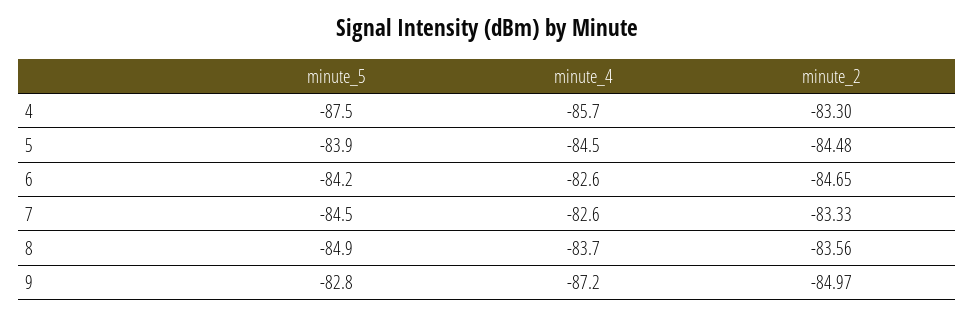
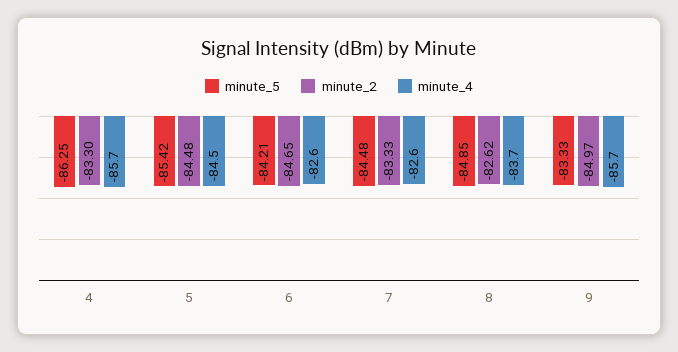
  {
    "minute_5": {
-     "4": -87.5,
+     "4": -86.25,
-     "5": -83.9,
+     "5": -85.42,
      "6": -84.21,
      "7": -84.48,
      "8": -84.85,
-     "9": -82.8
+     "9": -83.33
    },
    "minute_4": {
      "4": -85.7,
      "5": -84.5,
      "6": -82.6,
      "7": -82.6,
      "8": -83.7,
-     "9": -87.2
+     "9": -85.7
    },
    "minute_2": {
      "4": -83.3,
      "5": -84.48,
      "6": -84.65,
      "7": -83.33,
-     "8": -83.56,
+     "8": -82.62,
      "9": -84.97
    }
  }

